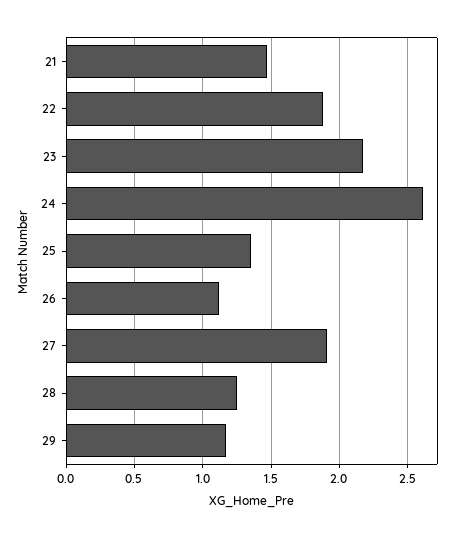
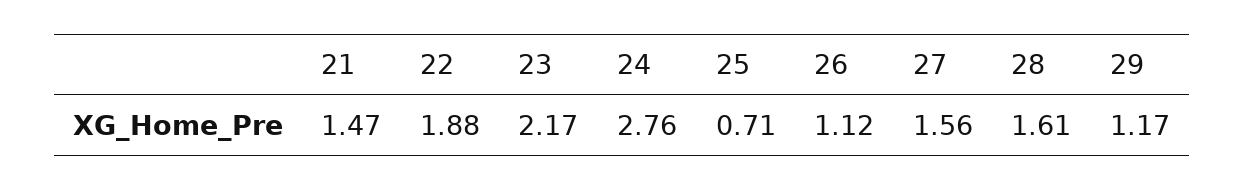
  {
    "21": 1.47,
    "22": 1.88,
    "23": 2.17,
-   "24": 2.6,
+   "24": 2.76,
-   "25": 1.35,
+   "25": 0.71,
    "26": 1.12,
-   "27": 1.9,
+   "27": 1.56,
-   "28": 1.25,
+   "28": 1.61,
    "29": 1.17
  }

